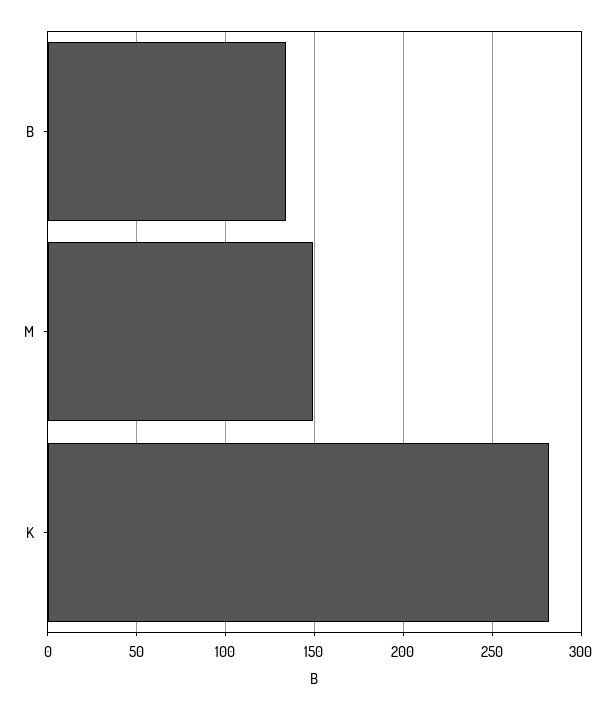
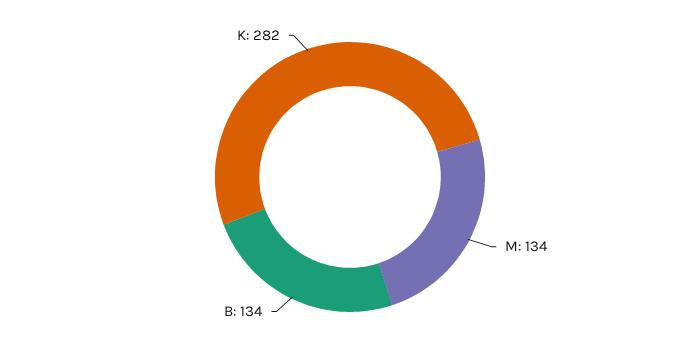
  {
    "B": 134,
-   "M": 150,
+   "M": 134,
    "K": 282
  }

